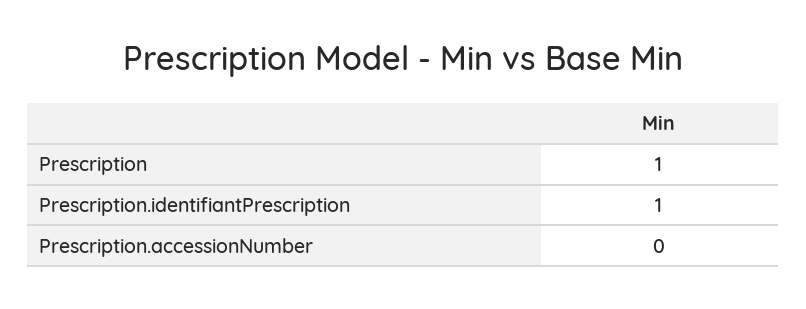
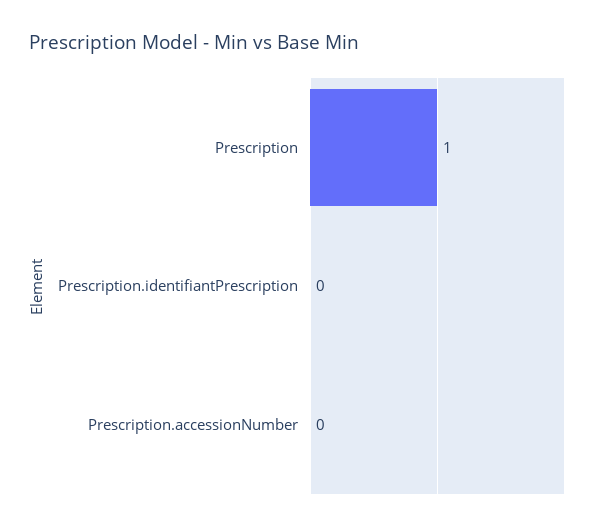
  {
    "Prescription": 1,
-   "Prescription.identifiantPrescription": 1,
+   "Prescription.identifiantPrescription": 0,
    "Prescription.accessionNumber": 0
  }

